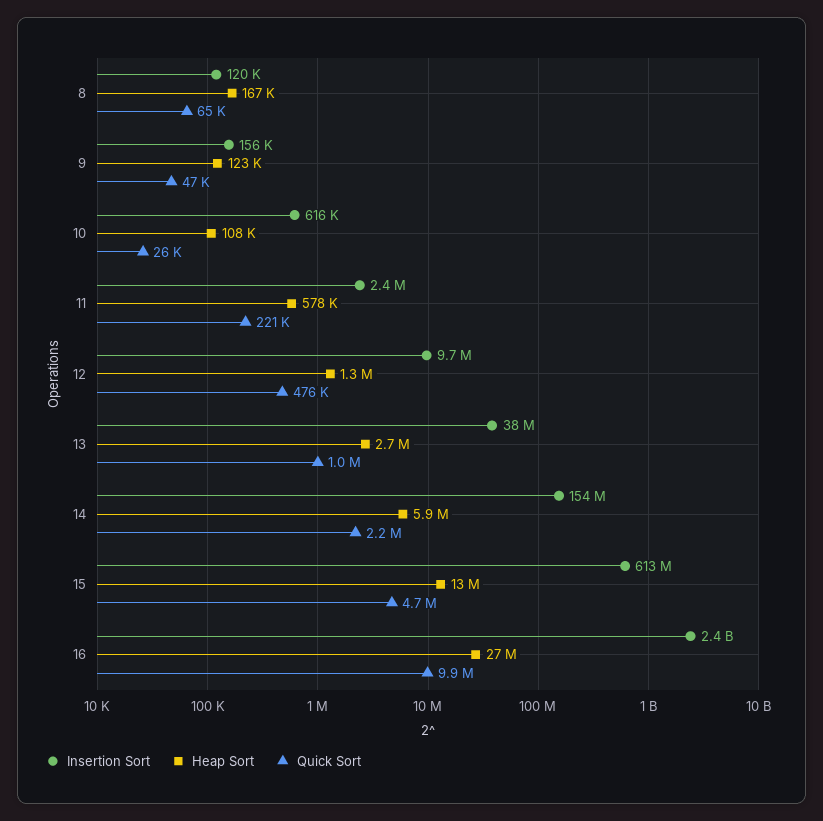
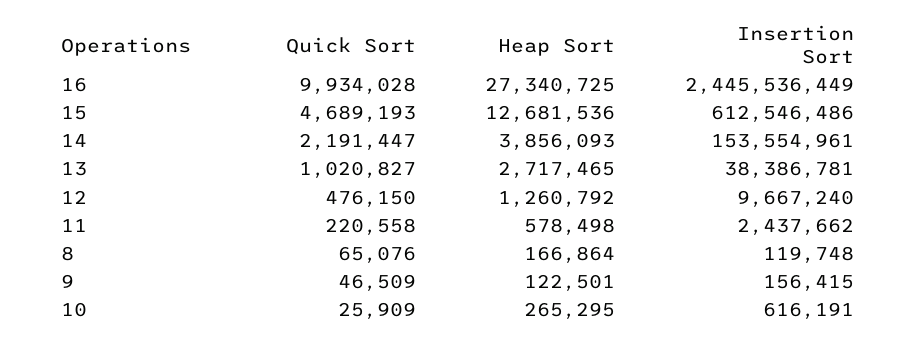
  {
    "Insertion Sort": {
      "8": 119748,
      "9": 156415,
      "10": 616191,
      "11": 2437662,
      "12": 9667240,
      "13": 38386781,
      "14": 153554961,
      "15": 612546486,
      "16": 2445536449
    },
    "Heap Sort": {
      "8": 166864,
      "9": 122501,
-     "10": 108000,
+     "10": 265295,
      "11": 578498,
      "12": 1260792,
      "13": 2717465,
-     "14": 5900000,
+     "14": 3856093,
      "15": 12681536,
      "16": 27340725
    },
    "Quick Sort": {
      "8": 65076,
      "9": 46509,
      "10": 25909,
      "11": 220558,
      "12": 476150,
      "13": 1020827,
      "14": 2191447,
      "15": 4689193,
      "16": 9934028
    }
  }

